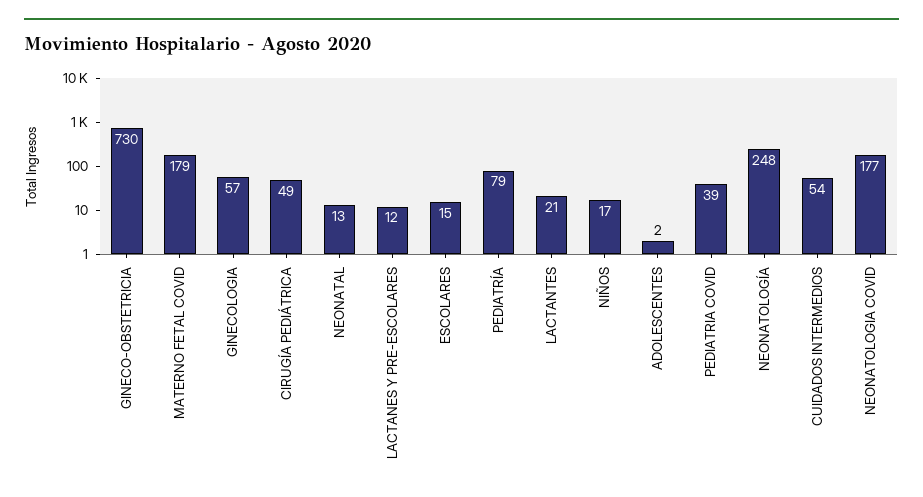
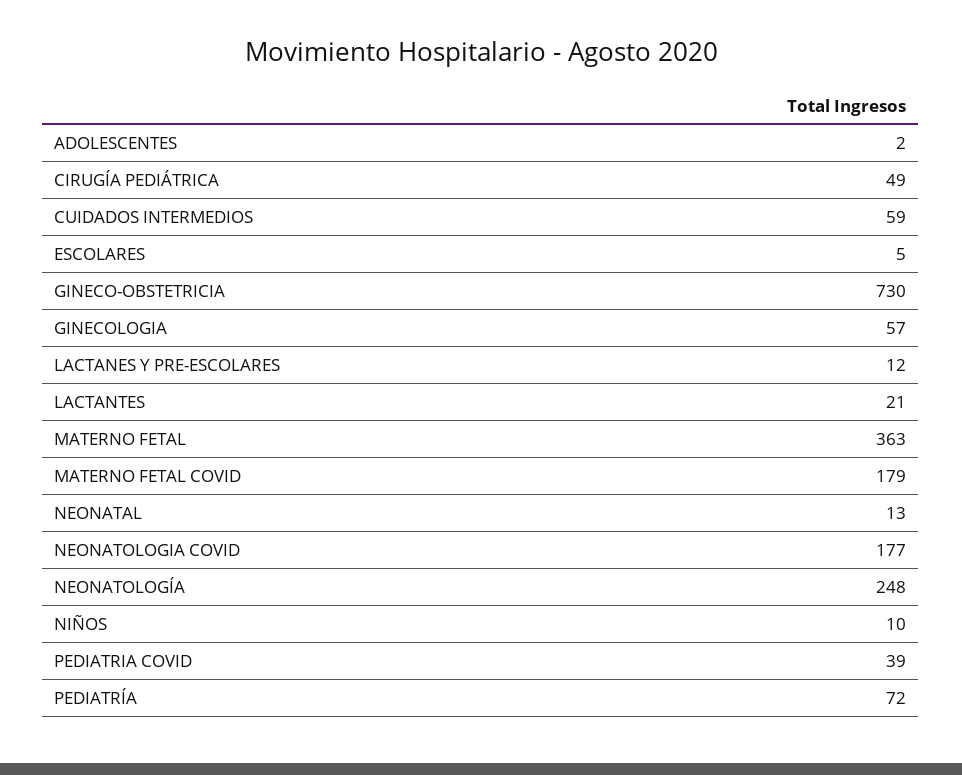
  {
    "GINECO-OBSTETRICIA": 730,
    "MATERNO FETAL COVID": 179,
    "GINECOLOGIA": 57,
    "CIRUGÍA PEDIÁTRICA": 49,
    "NEONATAL": 13,
    "LACTANES Y PRE-ESCOLARES": 12,
-   "ESCOLARES": 15,
+   "ESCOLARES": 5,
-   "PEDIATRÍA": 79,
+   "PEDIATRÍA": 72,
    "LACTANTES": 21,
-   "NIÑOS": 17,
+   "NIÑOS": 10,
    "ADOLESCENTES": 2,
    "PEDIATRIA COVID": 39,
    "NEONATOLOGÍA": 248,
-   "CUIDADOS INTERMEDIOS": 54,
+   "CUIDADOS INTERMEDIOS": 59,
-   "NEONATOLOGIA COVID": 177
+   "NEONATOLOGIA COVID": 177,
+   "MATERNO FETAL": 363
  }

